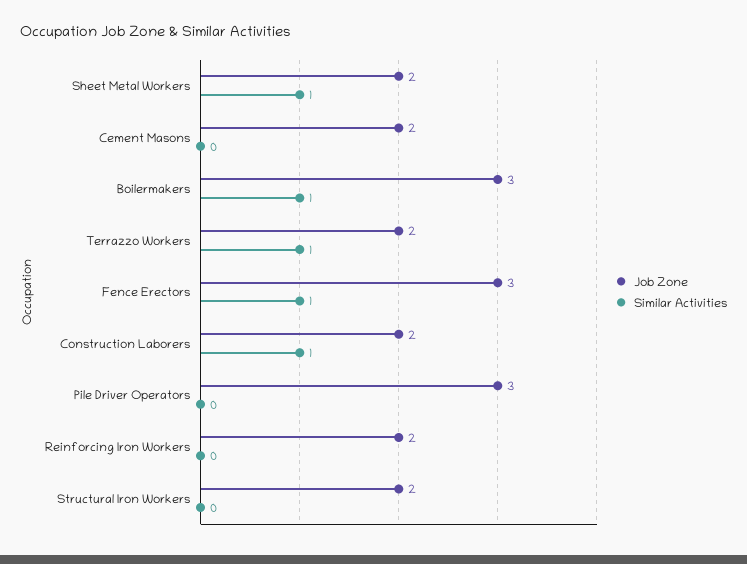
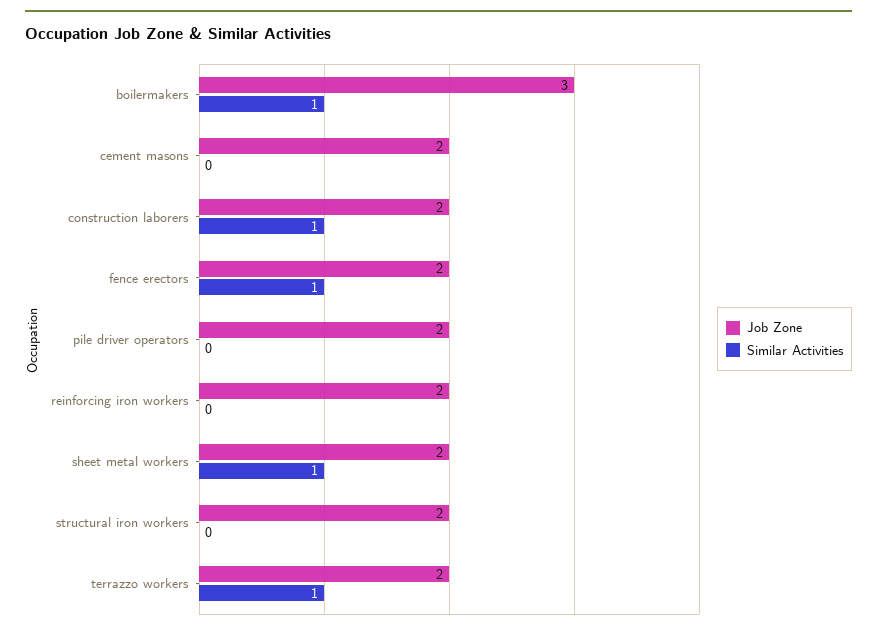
  {
    "Job Zone": {
      "Sheet Metal Workers": 2,
      "Cement Masons": 2,
      "Boilermakers": 3,
      "Terrazzo Workers": 2,
-     "Fence Erectors": 3,
+     "Fence Erectors": 2,
      "Construction Laborers": 2,
-     "Pile Driver Operators": 3,
+     "Pile Driver Operators": 2,
      "Reinforcing Iron Workers": 2,
      "Structural Iron Workers": 2
    },
    "Similar Activities": {
      "Sheet Metal Workers": 1,
      "Cement Masons": 0,
      "Boilermakers": 1,
      "Terrazzo Workers": 1,
      "Fence Erectors": 1,
      "Construction Laborers": 1,
      "Pile Driver Operators": 0,
      "Reinforcing Iron Workers": 0,
      "Structural Iron Workers": 0
    }
  }

